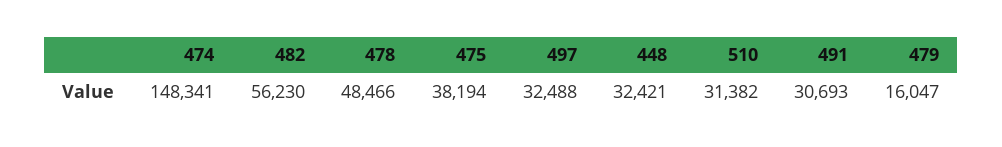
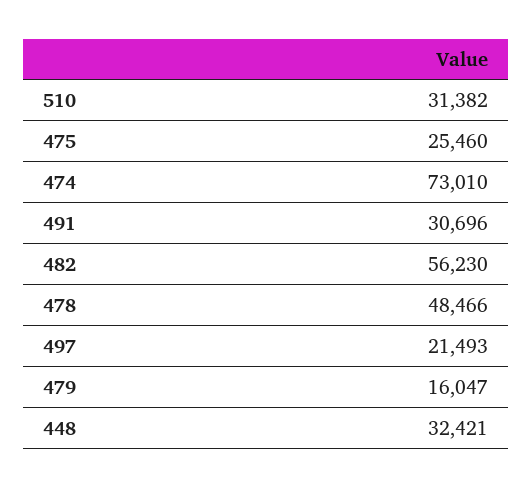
  {
-   "474": 148341,
+   "474": 73010,
    "482": 56230,
    "478": 48466,
-   "475": 38194,
+   "475": 25460,
-   "497": 32488,
+   "497": 21493,
    "448": 32421,
    "510": 31382,
-   "491": 30693,
+   "491": 30696,
    "479": 16047
  }

